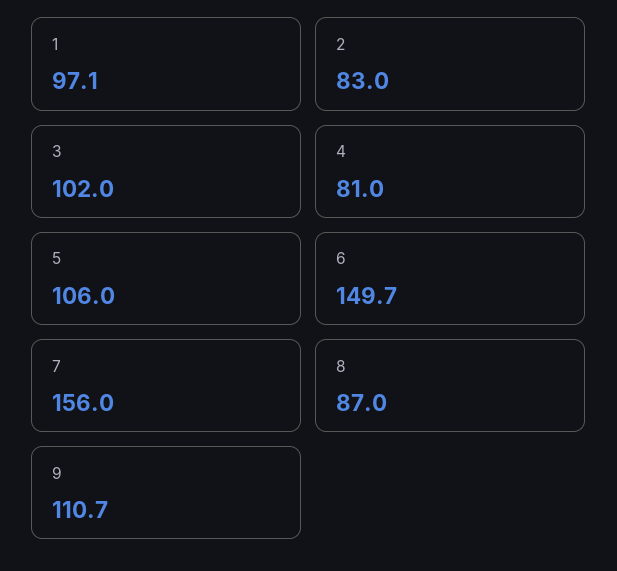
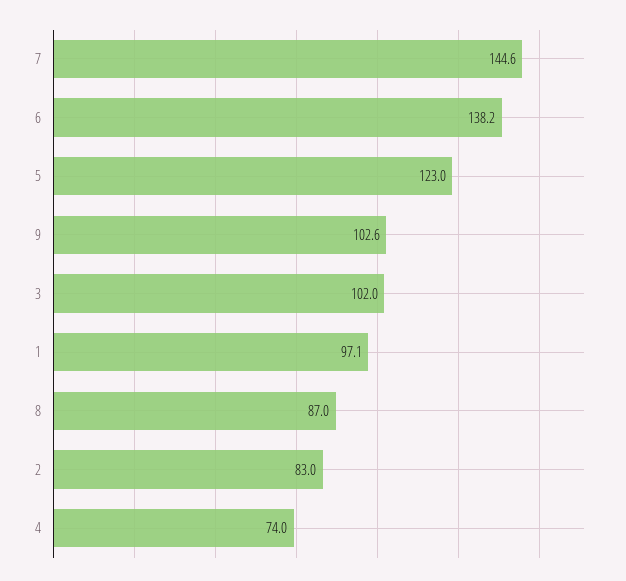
  {
    "1": 97.1,
    "2": 83,
    "3": 102,
-   "4": 81,
+   "4": 74,
-   "5": 106,
+   "5": 123,
-   "6": 149.7,
+   "6": 138.2,
-   "7": 156,
+   "7": 144.6,
    "8": 87,
-   "9": 110.7
+   "9": 102.6
  }

